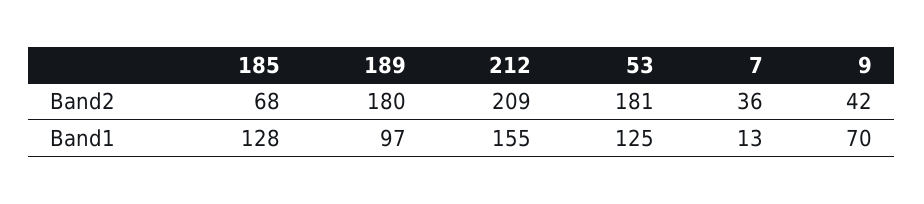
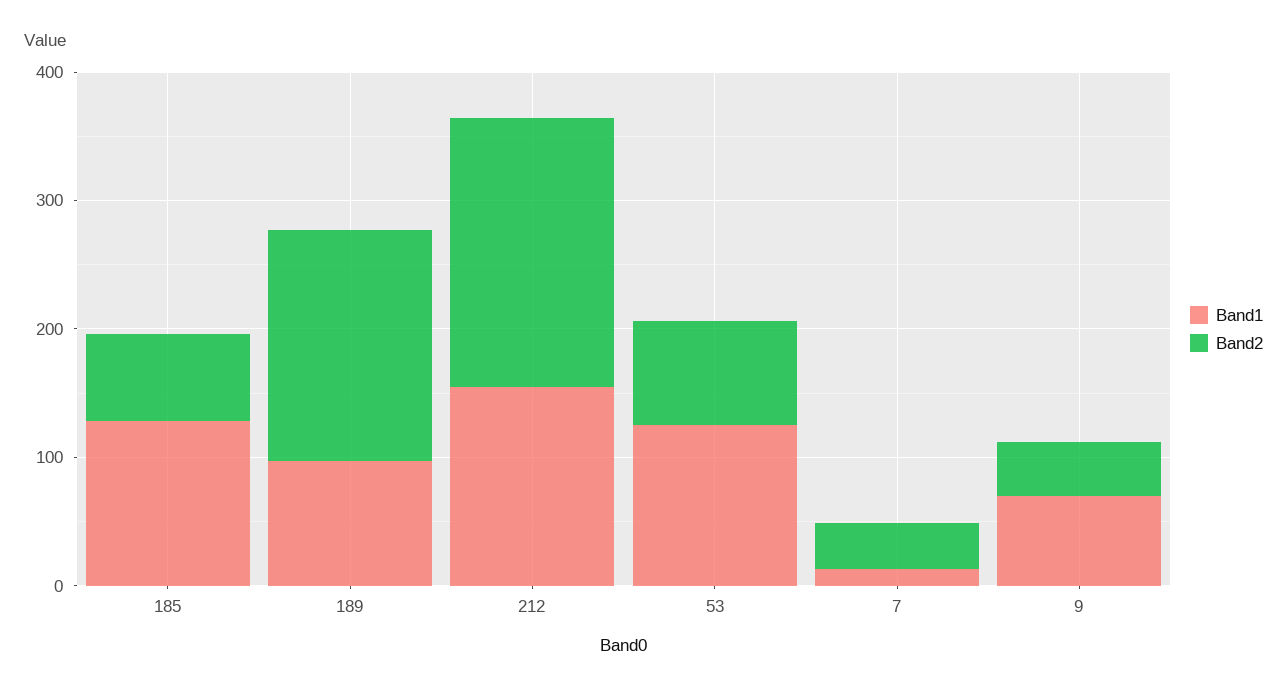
  {
    "Band2": {
      "185": 68,
      "189": 180,
      "212": 209,
-     "53": 181,
+     "53": 80,
      "7": 36,
      "9": 42
    },
    "Band1": {
      "185": 128,
      "189": 97,
      "212": 155,
      "53": 125,
      "7": 13,
      "9": 70
    }
  }

